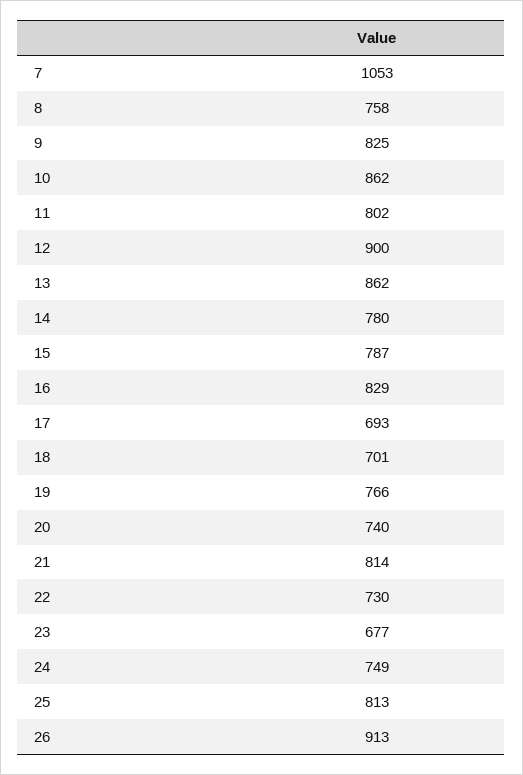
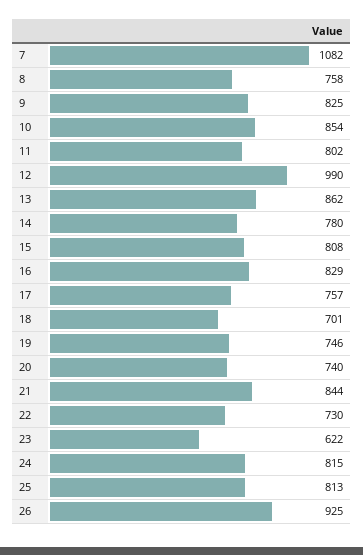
  {
-   "7": 1053,
+   "7": 1082,
    "8": 758,
    "9": 825,
-   "10": 862,
+   "10": 854,
    "11": 802,
-   "12": 900,
+   "12": 990,
    "13": 862,
    "14": 780,
-   "15": 787,
+   "15": 808,
    "16": 829,
-   "17": 693,
+   "17": 757,
    "18": 701,
-   "19": 766,
+   "19": 746,
    "20": 740,
-   "21": 814,
+   "21": 844,
    "22": 730,
-   "23": 677,
+   "23": 622,
-   "24": 749,
+   "24": 815,
    "25": 813,
-   "26": 913
+   "26": 925
  }

